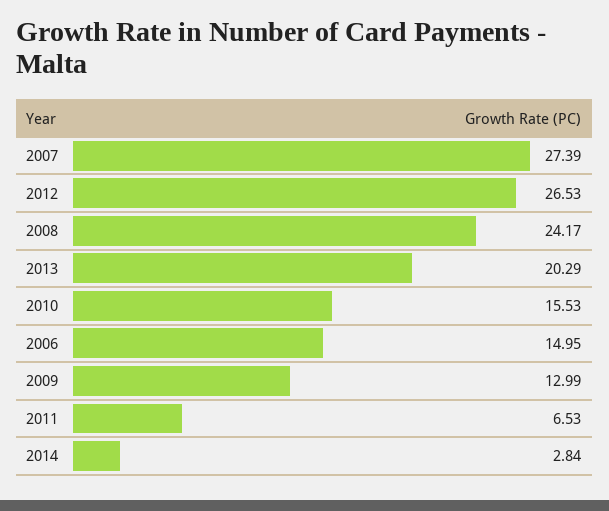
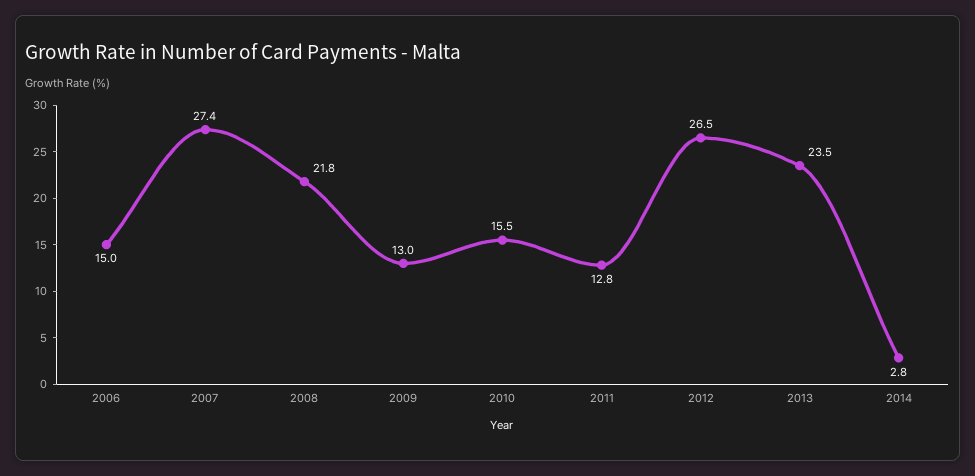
  {
    "2007": 27.39,
    "2012": 26.53,
-   "2008": 24.17,
+   "2008": 21.8,
-   "2013": 20.29,
+   "2013": 23.5,
    "2010": 15.53,
    "2006": 14.95,
    "2009": 12.99,
-   "2011": 6.53,
+   "2011": 12.8,
    "2014": 2.84
  }

